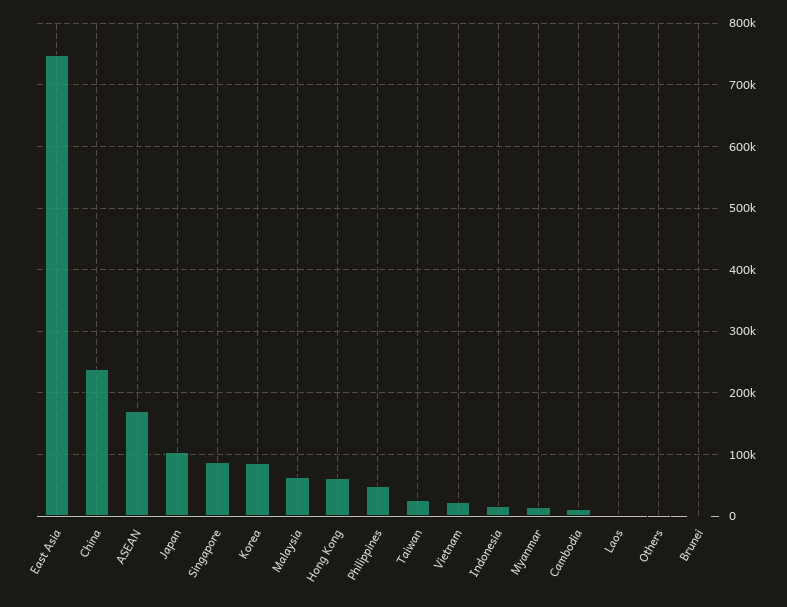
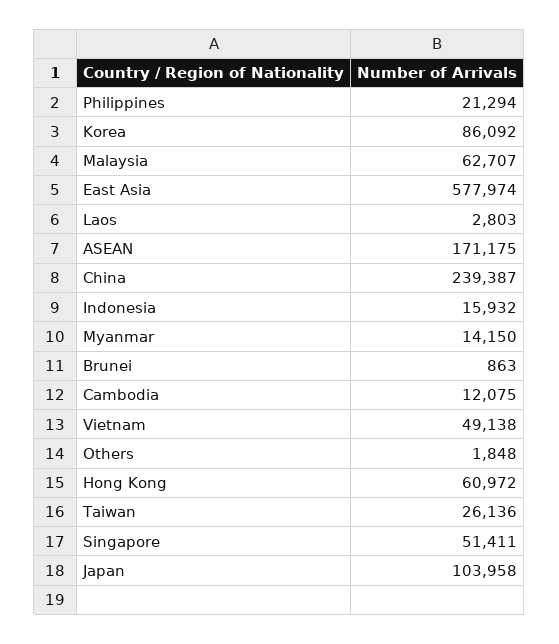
  {
-   "East Asia": 750000,
+   "East Asia": 577974,
    "China": 239387,
    "ASEAN": 171175,
    "Japan": 103958,
-   "Singapore": 90000,
+   "Singapore": 51411,
    "Korea": 86092,
    "Malaysia": 62707,
    "Hong Kong": 60972,
-   "Philippines": 50000,
+   "Philippines": 21294,
    "Taiwan": 26136,
-   "Vietnam": 20000,
+   "Vietnam": 49138,
    "Indonesia": 15932,
    "Myanmar": 14150,
    "Cambodia": 12075,
    "Laos": 2803,
    "Others": 1848,
    "Brunei": 863
  }

